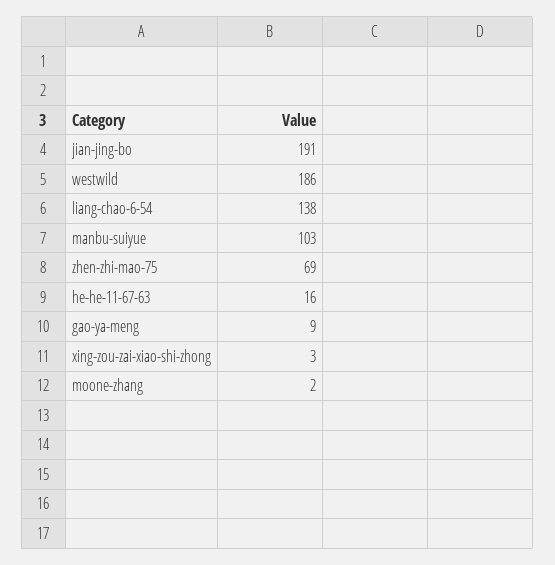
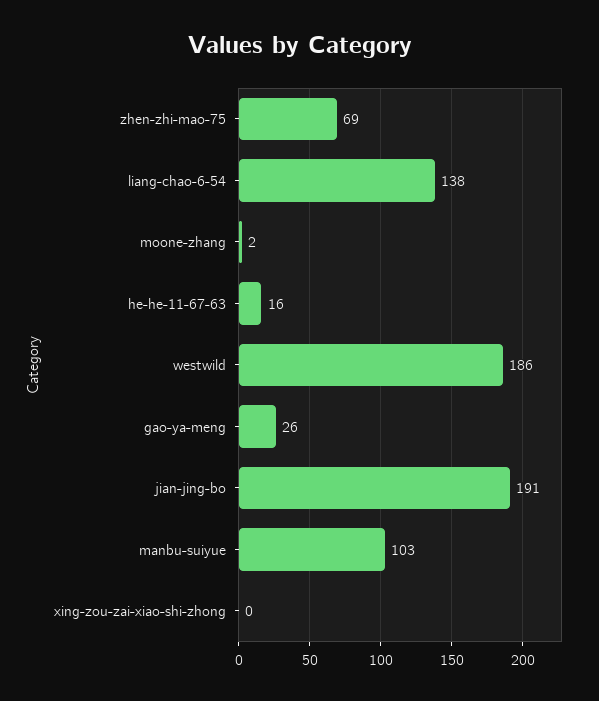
  {
    "jian-jing-bo": 191,
    "westwild": 186,
    "liang-chao-6-54": 138,
    "manbu-suiyue": 103,
    "zhen-zhi-mao-75": 69,
    "he-he-11-67-63": 16,
-   "gao-ya-meng": 9,
+   "gao-ya-meng": 26,
-   "xing-zou-zai-xiao-shi-zhong": 3,
+   "xing-zou-zai-xiao-shi-zhong": 0,
    "moone-zhang": 2
  }

